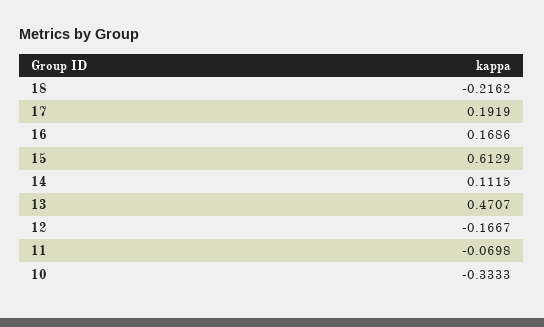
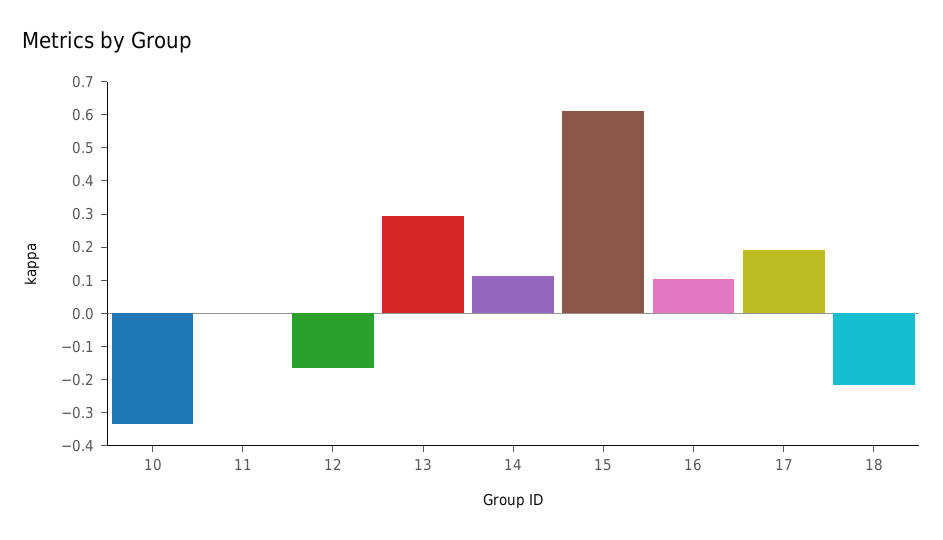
  {
    "18": -0.2162,
    "17": 0.1919,
-   "16": 0.1686,
+   "16": 0.1,
    "15": 0.6129,
    "14": 0.1115,
-   "13": 0.4707,
+   "13": 0.3,
    "12": -0.1667,
-   "11": -0.0698,
+   "11": 0,
    "10": -0.3333
  }

